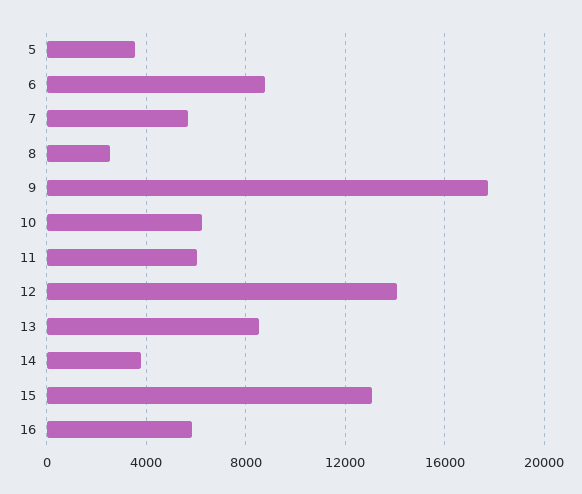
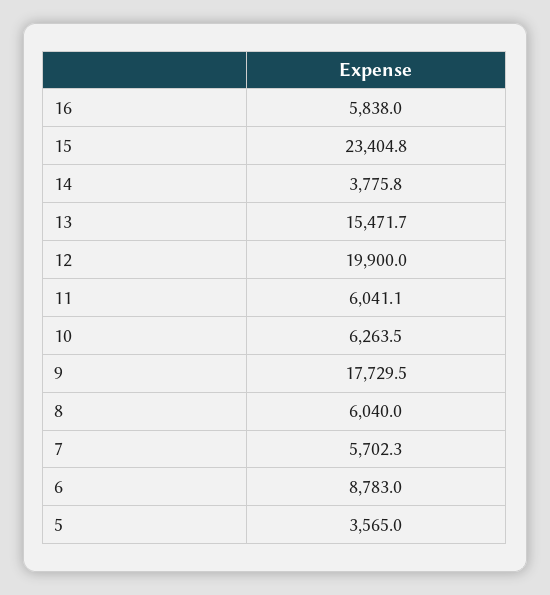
  {
    "5": 3565,
    "6": 8783,
    "7": 5702.3,
-   "8": 2500,
+   "8": 6040,
    "9": 17729.5,
    "10": 6263.5,
    "11": 6041.1,
-   "12": 14000,
+   "12": 19900,
-   "13": 8500,
+   "13": 15471.7,
    "14": 3775.8,
-   "15": 13000,
+   "15": 23404.8,
    "16": 5838
  }

